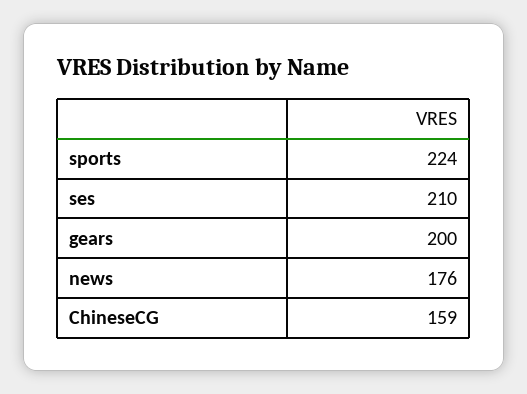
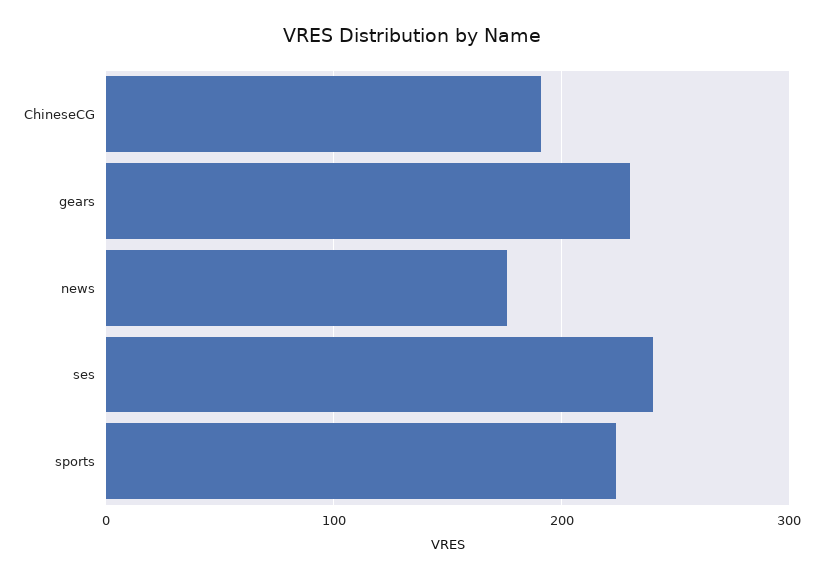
  {
    "sports": 224,
-   "ses": 210,
+   "ses": 240,
-   "gears": 200,
+   "gears": 230,
    "news": 176,
-   "ChineseCG": 159
+   "ChineseCG": 190
  }

